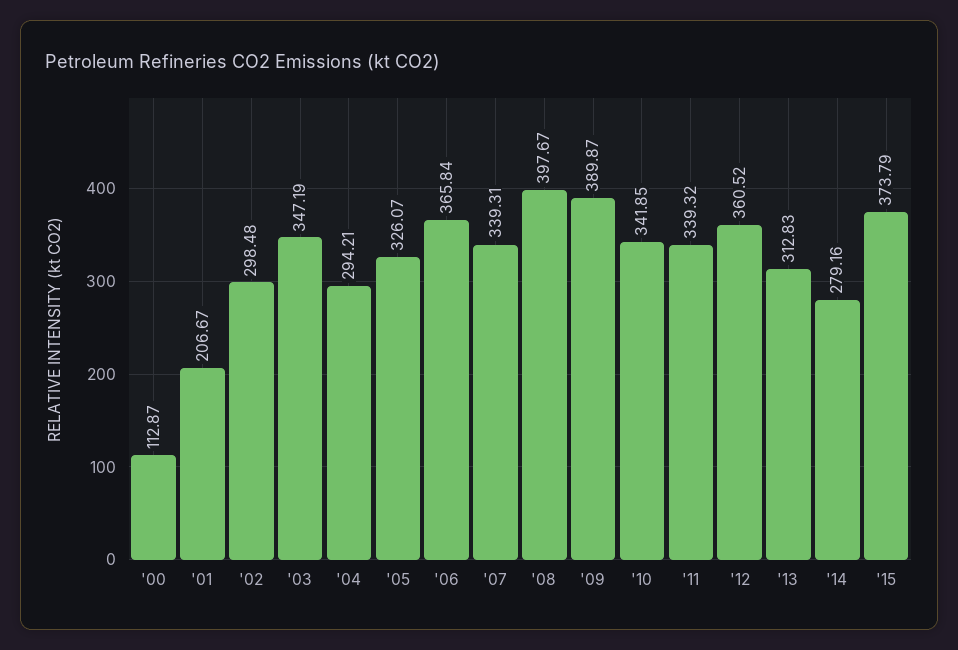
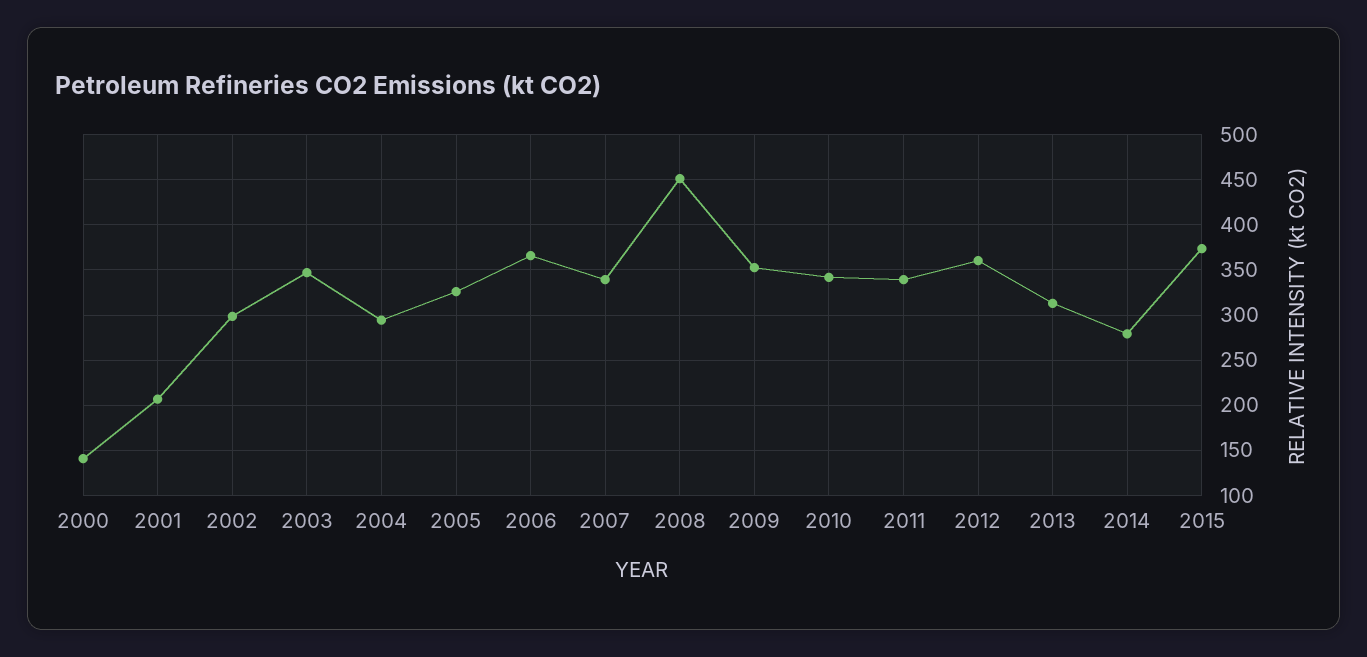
  {
-   "'00": 112.87,
+   "'00": 140,
    "'01": 206.67,
    "'02": 298.48,
    "'03": 347.19,
    "'04": 294.21,
    "'05": 326.07,
    "'06": 365.84,
    "'07": 339.31,
-   "'08": 397.67,
+   "'08": 450,
-   "'09": 389.87,
+   "'09": 350,
    "'10": 341.85,
    "'11": 339.32,
    "'12": 360.52,
    "'13": 312.83,
    "'14": 279.16,
    "'15": 373.79
  }

